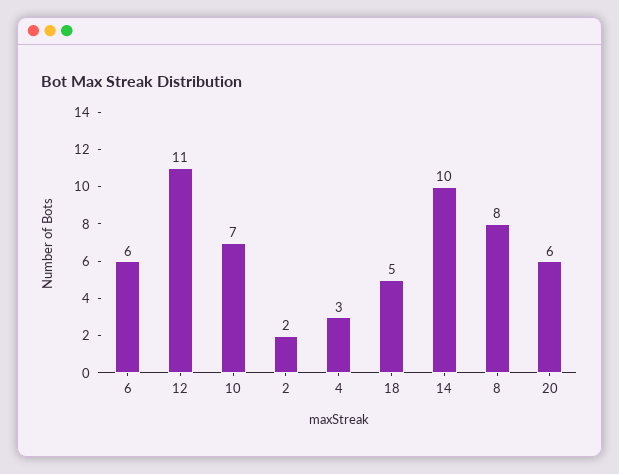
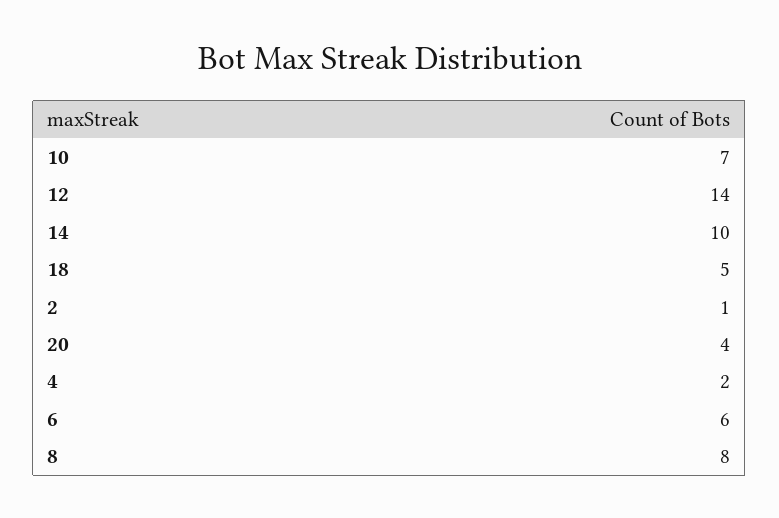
  {
    "6": 6,
-   "12": 11,
+   "12": 14,
    "10": 7,
-   "2": 2,
+   "2": 1,
-   "4": 3,
+   "4": 2,
    "18": 5,
    "14": 10,
    "8": 8,
-   "20": 6
+   "20": 4
  }

